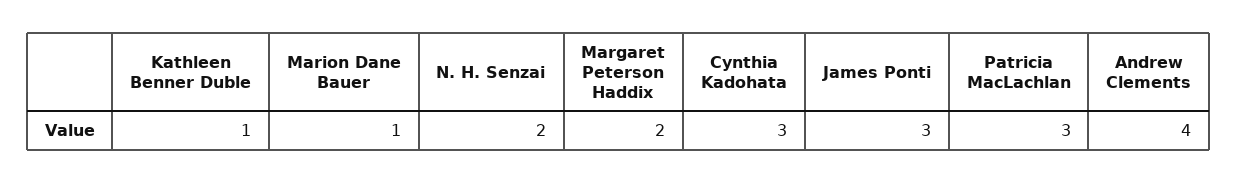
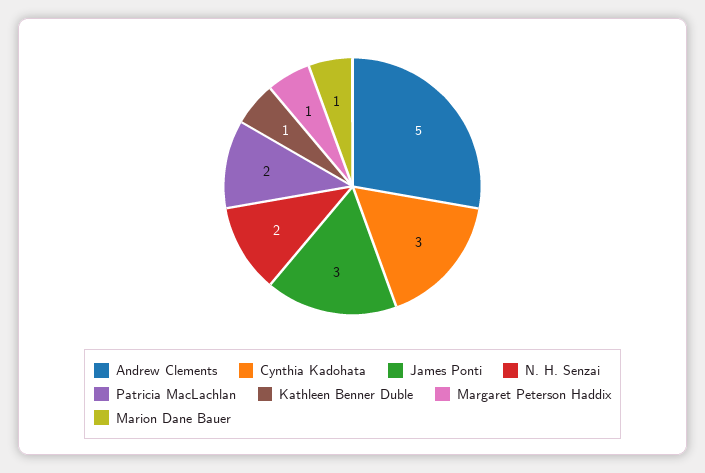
  {
    "Kathleen Benner Duble": 1,
    "Marion Dane Bauer": 1,
    "N. H. Senzai": 2,
-   "Margaret Peterson Haddix": 2,
+   "Margaret Peterson Haddix": 1,
    "Cynthia Kadohata": 3,
    "James Ponti": 3,
-   "Patricia MacLachlan": 3,
+   "Patricia MacLachlan": 2,
-   "Andrew Clements": 4
+   "Andrew Clements": 5
  }

